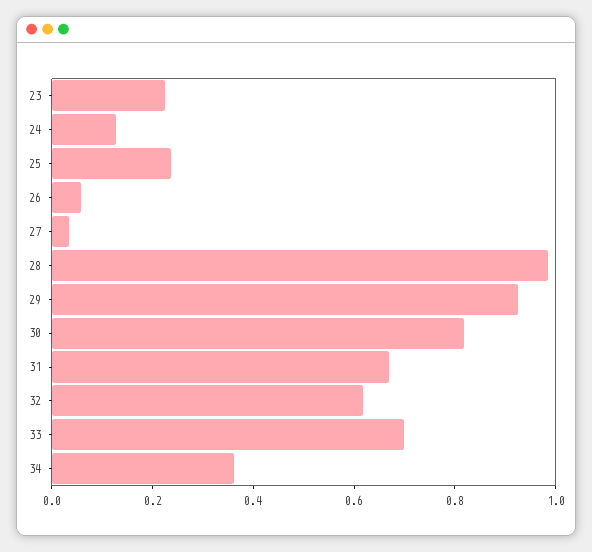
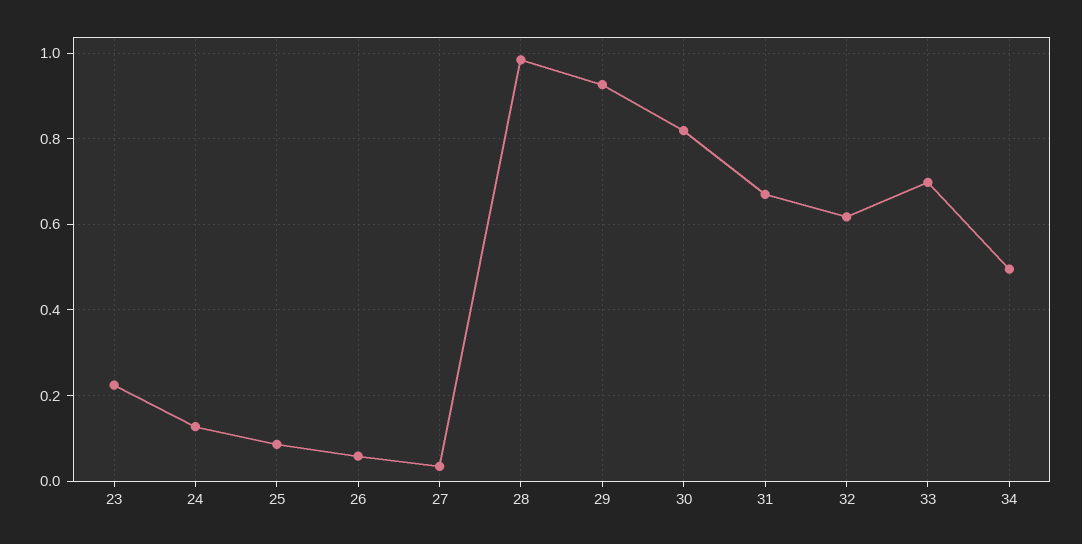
  {
    "23": 0.22,
    "24": 0.12,
-   "25": 0.25,
+   "25": 0.08,
    "26": 0.06,
    "27": 0.04,
    "28": 0.98,
    "29": 0.92,
    "30": 0.82,
    "31": 0.68,
    "32": 0.62,
    "33": 0.7,
-   "34": 0.35
+   "34": 0.5
  }

